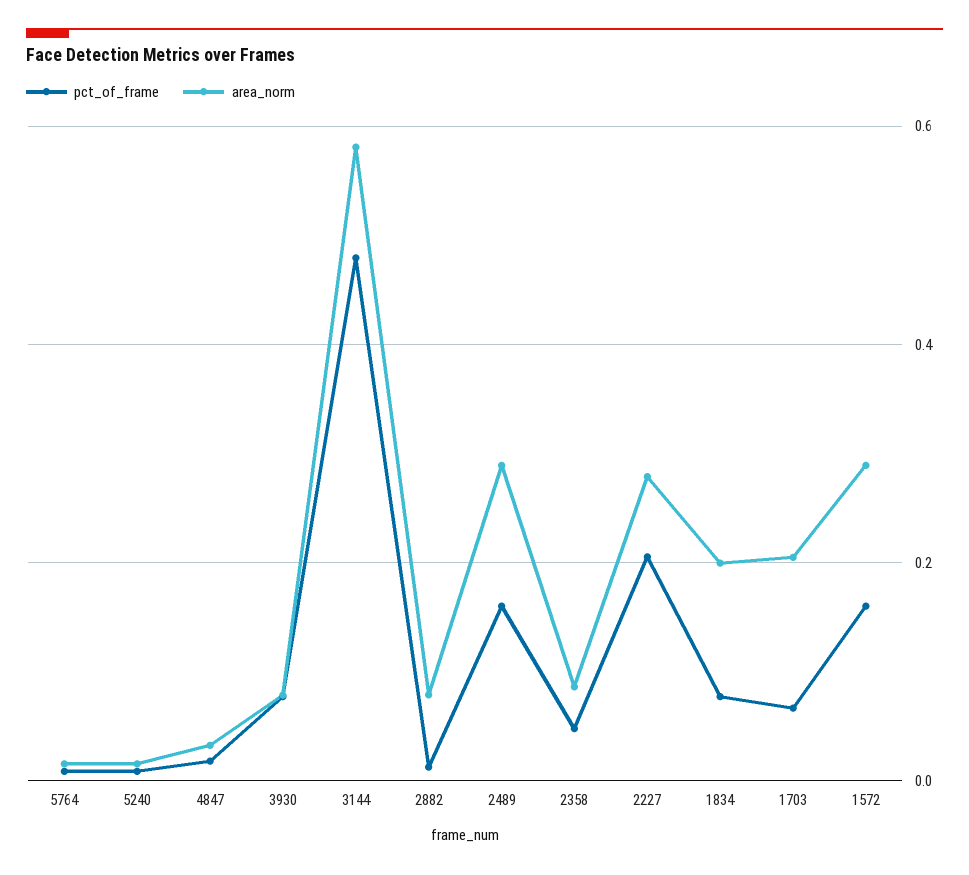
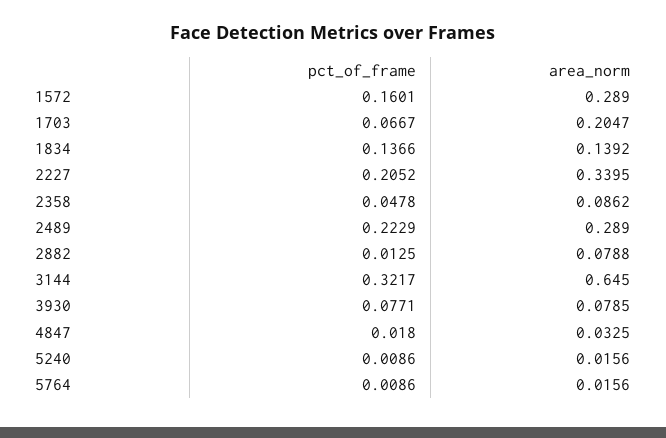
  {
    "pct_of_frame": {
      "5764": 0.0086,
      "5240": 0.0086,
      "4847": 0.018,
      "3930": 0.0771,
-     "3144": 0.48,
+     "3144": 0.3217,
      "2882": 0.0125,
-     "2489": 0.16,
+     "2489": 0.2229,
      "2358": 0.0478,
      "2227": 0.2052,
-     "1834": 0.08,
+     "1834": 0.1366,
      "1703": 0.0667,
      "1572": 0.1601
    },
    "area_norm": {
      "5764": 0.0156,
      "5240": 0.0156,
      "4847": 0.0325,
      "3930": 0.0785,
-     "3144": 0.58,
+     "3144": 0.645,
      "2882": 0.0788,
      "2489": 0.289,
      "2358": 0.0862,
-     "2227": 0.28,
+     "2227": 0.3395,
-     "1834": 0.2,
+     "1834": 0.1392,
      "1703": 0.2047,
      "1572": 0.289
    }
  }

